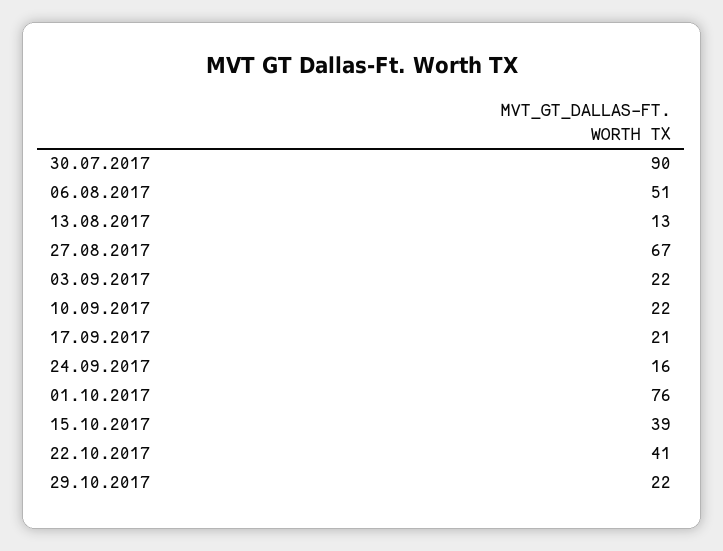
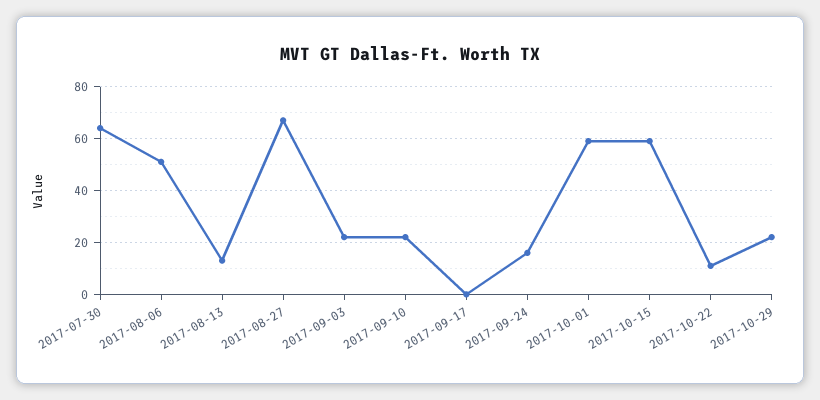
  {
-   "30.07.2017": 90,
+   "30.07.2017": 65,
    "06.08.2017": 51,
    "13.08.2017": 13,
    "27.08.2017": 67,
    "03.09.2017": 22,
    "10.09.2017": 22,
-   "17.09.2017": 21,
+   "17.09.2017": 0,
    "24.09.2017": 16,
-   "01.10.2017": 76,
+   "01.10.2017": 60,
-   "15.10.2017": 39,
+   "15.10.2017": 60,
-   "22.10.2017": 41,
+   "22.10.2017": 10,
    "29.10.2017": 22
  }

